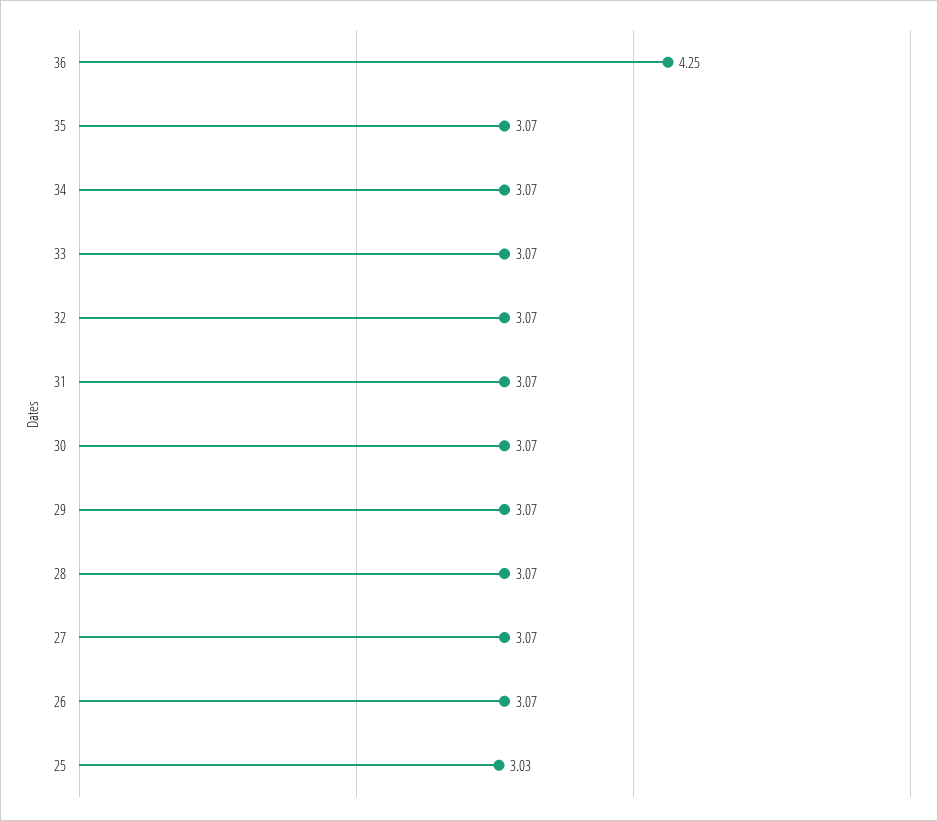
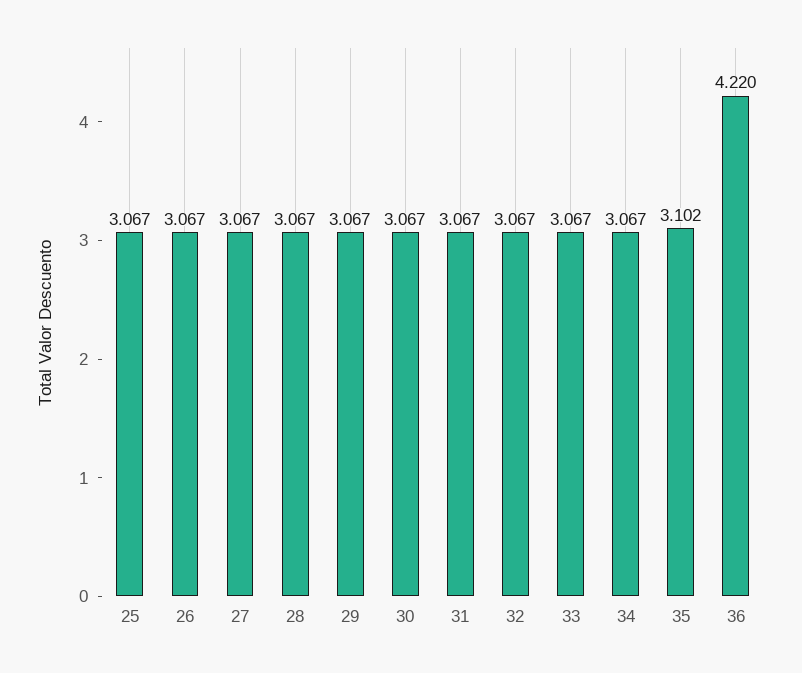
  {
-   "36": 4.25,
+   "36": 4.22,
-   "35": 3.07,
+   "35": 3.102,
    "34": 3.067,
    "33": 3.067,
    "32": 3.067,
    "31": 3.067,
    "30": 3.067,
    "29": 3.067,
    "28": 3.067,
    "27": 3.067,
    "26": 3.067,
-   "25": 3.03
+   "25": 3.067
  }

